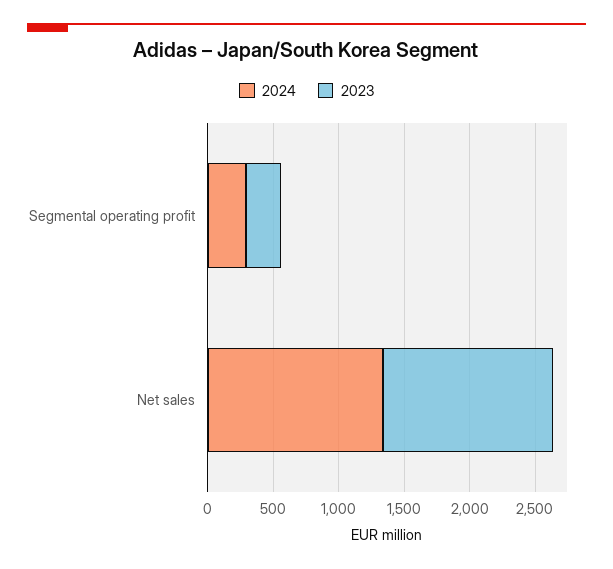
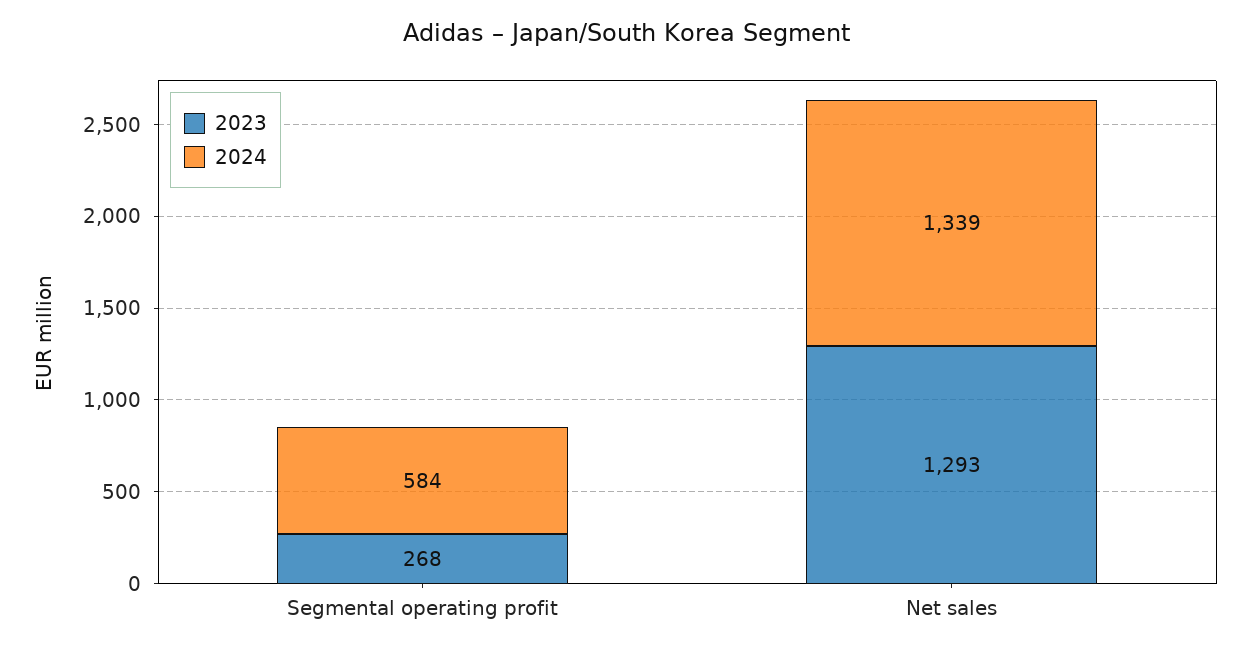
  {
    "2024": {
-     "Segmental operating profit": 300,
+     "Segmental operating profit": 584,
      "Net sales": 1339
    },
    "2023": {
      "Segmental operating profit": 268,
      "Net sales": 1293
    }
  }

